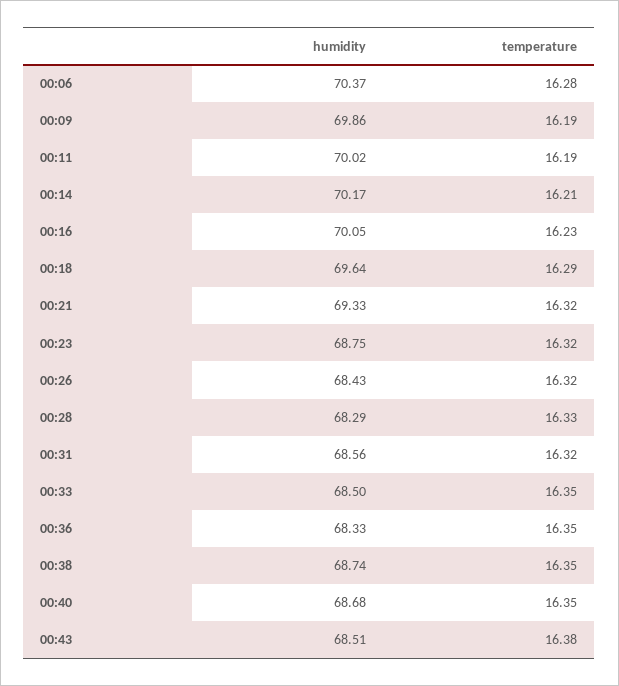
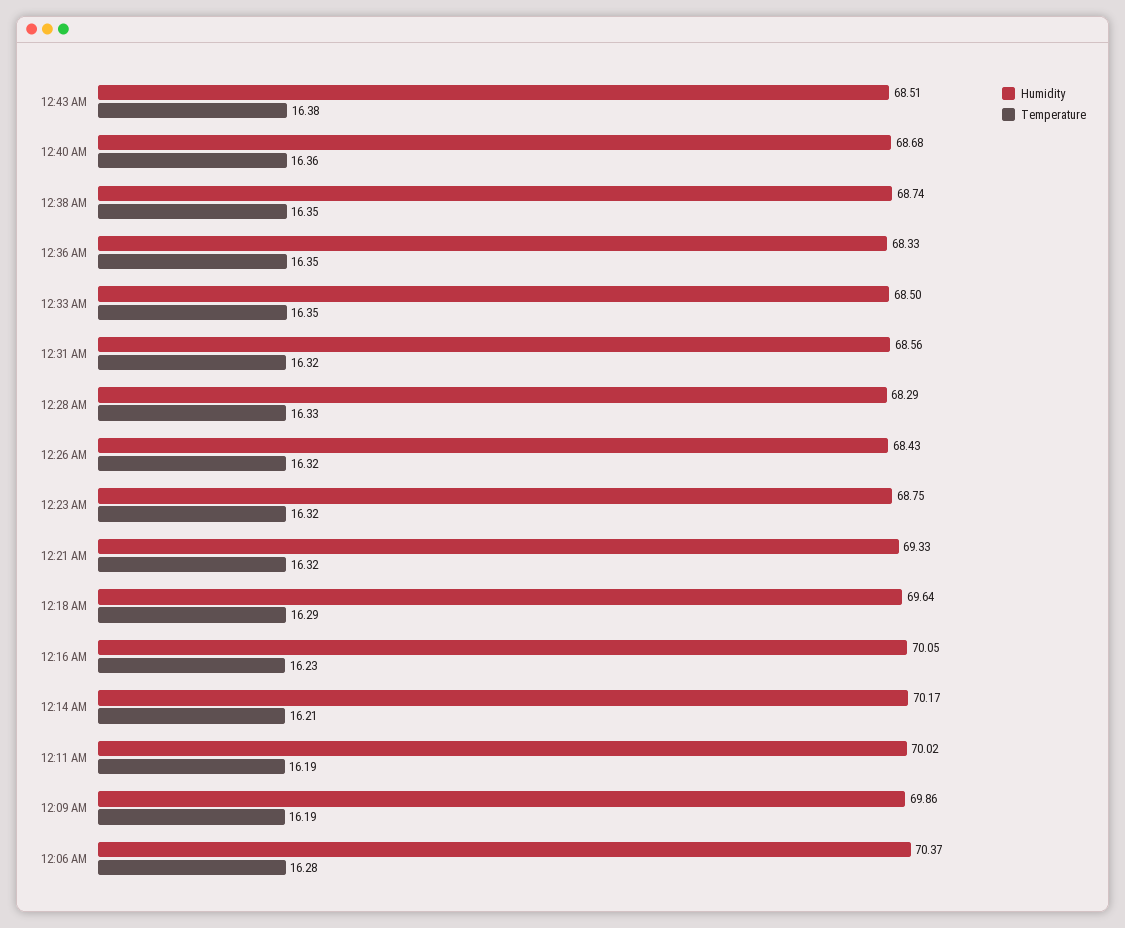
  {
    "humidity": {
      "00:06": 70.37,
      "00:09": 69.86,
      "00:11": 70.02,
      "00:14": 70.17,
      "00:16": 70.05,
      "00:18": 69.64,
      "00:21": 69.33,
      "00:23": 68.75,
      "00:26": 68.43,
      "00:28": 68.29,
      "00:31": 68.56,
      "00:33": 68.5,
      "00:36": 68.33,
      "00:38": 68.74,
      "00:40": 68.68,
      "00:43": 68.51
    },
    "temperature": {
      "00:06": 16.28,
      "00:09": 16.19,
      "00:11": 16.19,
      "00:14": 16.21,
      "00:16": 16.23,
      "00:18": 16.29,
      "00:21": 16.32,
      "00:23": 16.32,
      "00:26": 16.32,
      "00:28": 16.33,
      "00:31": 16.32,
      "00:33": 16.35,
      "00:36": 16.35,
      "00:38": 16.35,
-     "00:40": 16.35,
+     "00:40": 16.36,
      "00:43": 16.38
    }
  }

